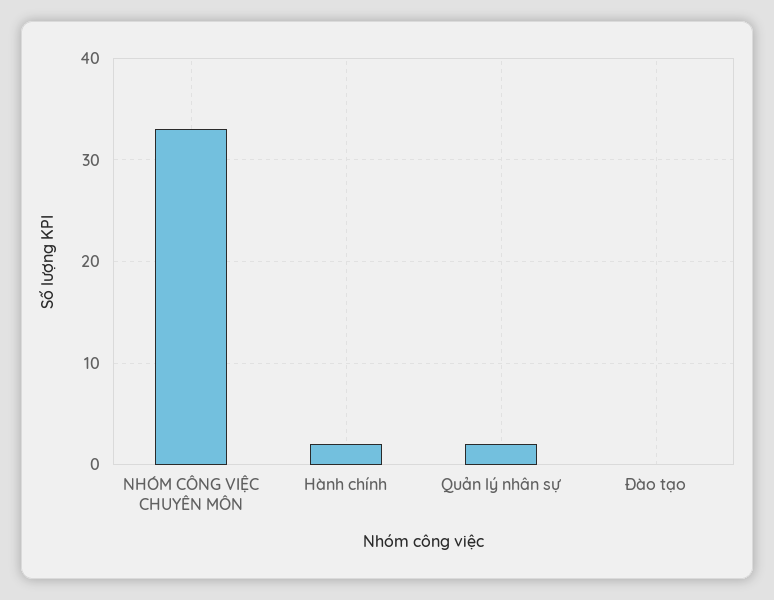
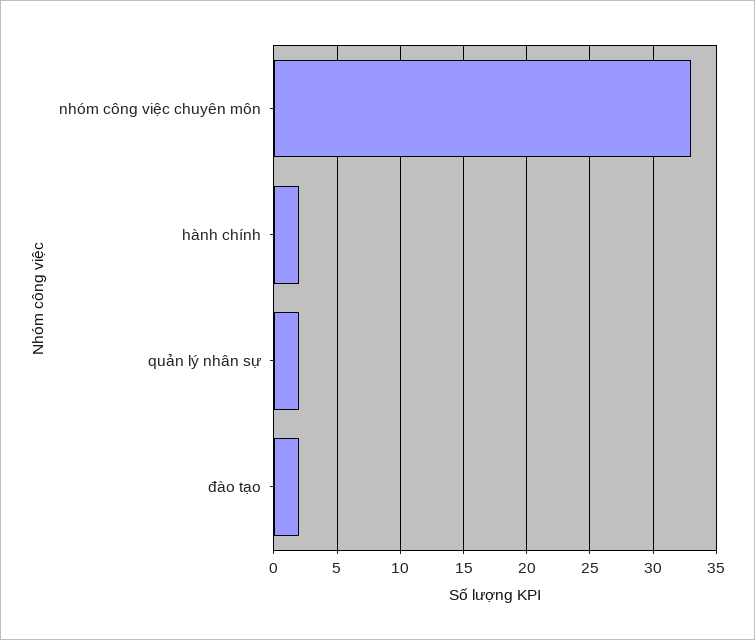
  {
    "NHÓM CÔNG VIỆC CHUYÊN MÔN": 33,
    "Hành chính": 2,
    "Quản lý nhân sự": 2,
-   "Đào tạo": 0
+   "Đào tạo": 2
  }

